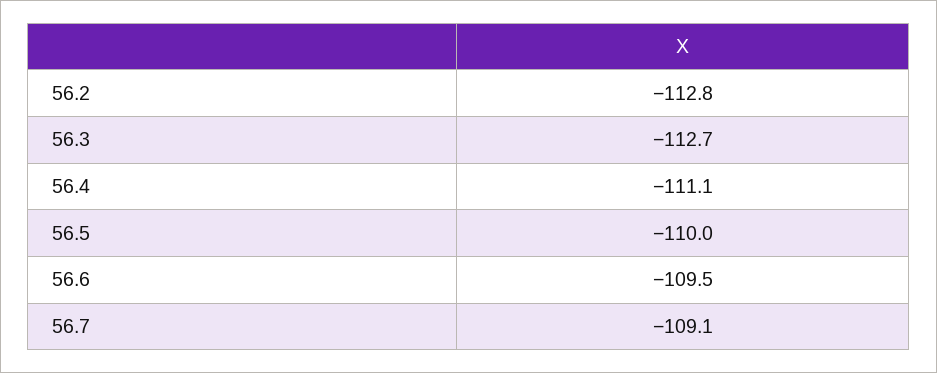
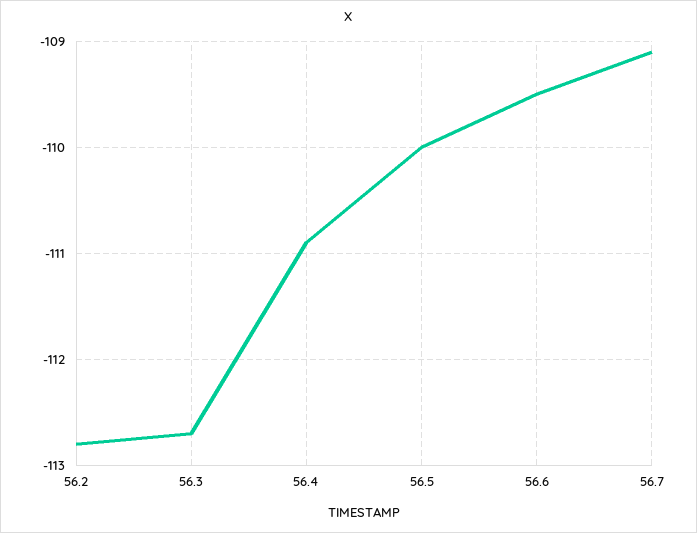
  {
    "56.2": -112.8,
    "56.3": -112.7,
-   "56.4": -111.1,
+   "56.4": -110.9,
    "56.5": -110,
    "56.6": -109.5,
    "56.7": -109.1
  }

